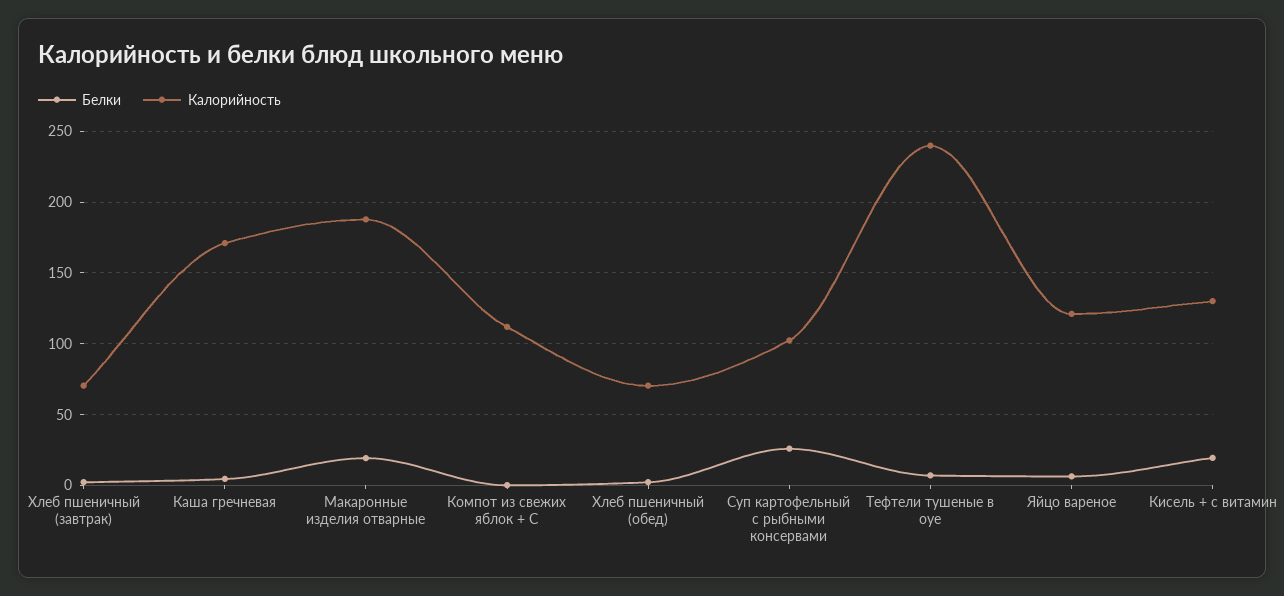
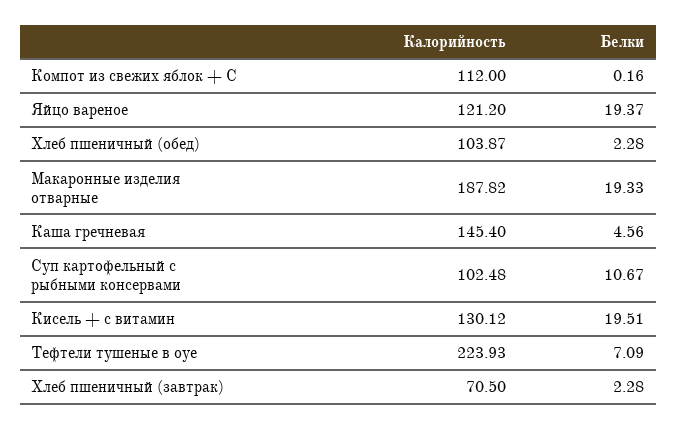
  {
    "Белки": {
      "Хлеб пшеничный (завтрак)": 2.28,
      "Каша гречневая": 4.56,
      "Макаронные изделия отварные": 19.33,
      "Компот из свежих яблок + С": 0.16,
      "Хлеб пшеничный (обед)": 2.28,
-     "Суп картофельный с рыбными консервами": 25,
+     "Суп картофельный с рыбными консервами": 10.67,
      "Тефтели тушеные в оуе": 7.09,
-     "Яйцо вареное": 5,
+     "Яйцо вареное": 19.37,
      "Кисель + с витамин": 19.51
    },
    "Калорийность": {
      "Хлеб пшеничный (завтрак)": 70.5,
-     "Каша гречневая": 170,
+     "Каша гречневая": 145.4,
      "Макаронные изделия отварные": 187.82,
      "Компот из свежих яблок + С": 112,
-     "Хлеб пшеничный (обед)": 70,
+     "Хлеб пшеничный (обед)": 103.87,
      "Суп картофельный с рыбными консервами": 102.48,
-     "Тефтели тушеные в оуе": 240,
+     "Тефтели тушеные в оуе": 223.93,
      "Яйцо вареное": 121.2,
      "Кисель + с витамин": 130.12
    }
  }

